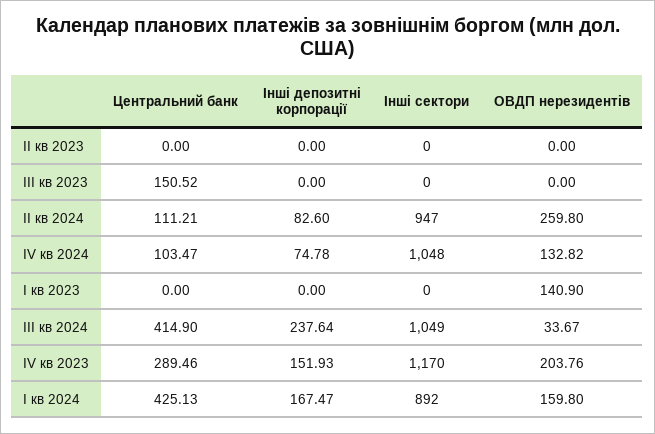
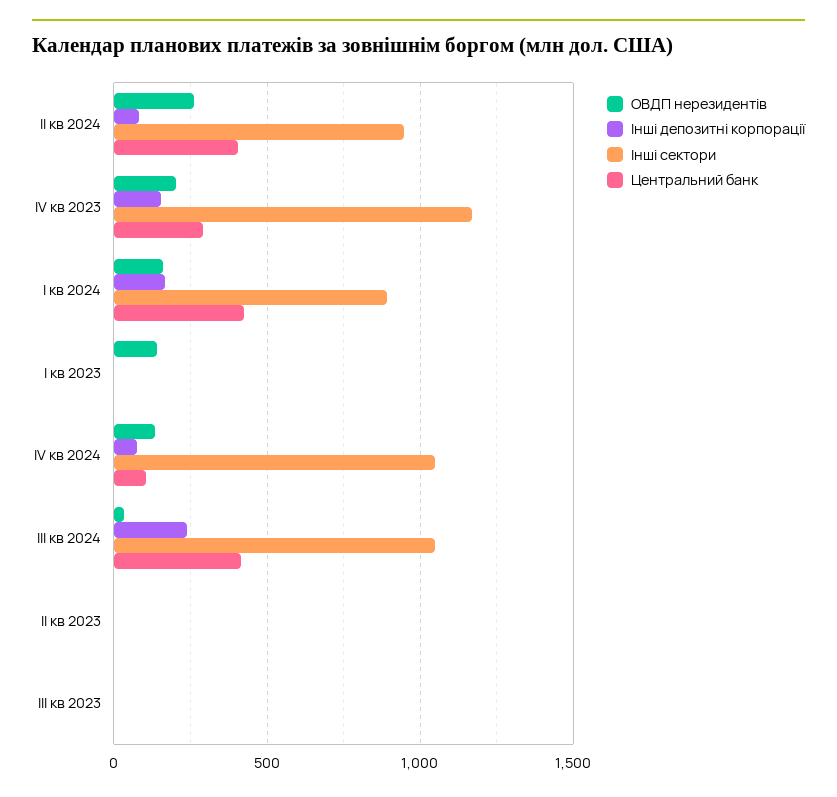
  {
    "Центральний банк": {
      "II кв 2023": 0,
-     "III кв 2023": 150.52,
+     "III кв 2023": 0,
-     "II кв 2024": 111.21,
+     "II кв 2024": 400,
      "IV кв 2024": 103.47,
      "I кв 2023": 0,
      "III кв 2024": 414.9,
      "IV кв 2023": 289.46,
      "I кв 2024": 425.13
    },
    "Інші депозитні корпорації": {
      "II кв 2023": 0,
      "III кв 2023": 0,
      "II кв 2024": 82.6,
      "IV кв 2024": 74.78,
      "I кв 2023": 0,
      "III кв 2024": 237.64,
      "IV кв 2023": 151.93,
      "I кв 2024": 167.47
    },
    "Інші сектори": {
      "II кв 2023": 0,
      "III кв 2023": 0,
      "II кв 2024": 947,
      "IV кв 2024": 1048,
      "I кв 2023": 0,
      "III кв 2024": 1049,
      "IV кв 2023": 1170,
      "I кв 2024": 892
    },
    "ОВДП нерезидентів": {
      "II кв 2023": 0,
      "III кв 2023": 0,
      "II кв 2024": 259.8,
      "IV кв 2024": 132.82,
      "I кв 2023": 140.9,
      "III кв 2024": 33.67,
      "IV кв 2023": 203.76,
      "I кв 2024": 159.8
    }
  }

